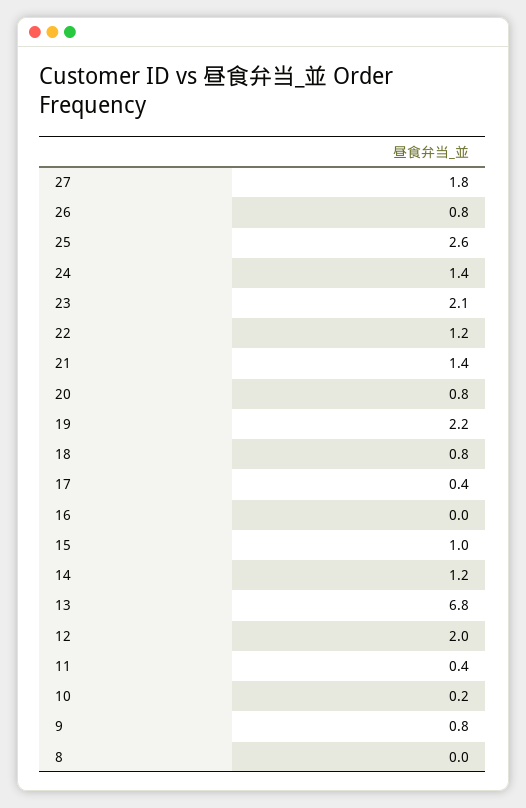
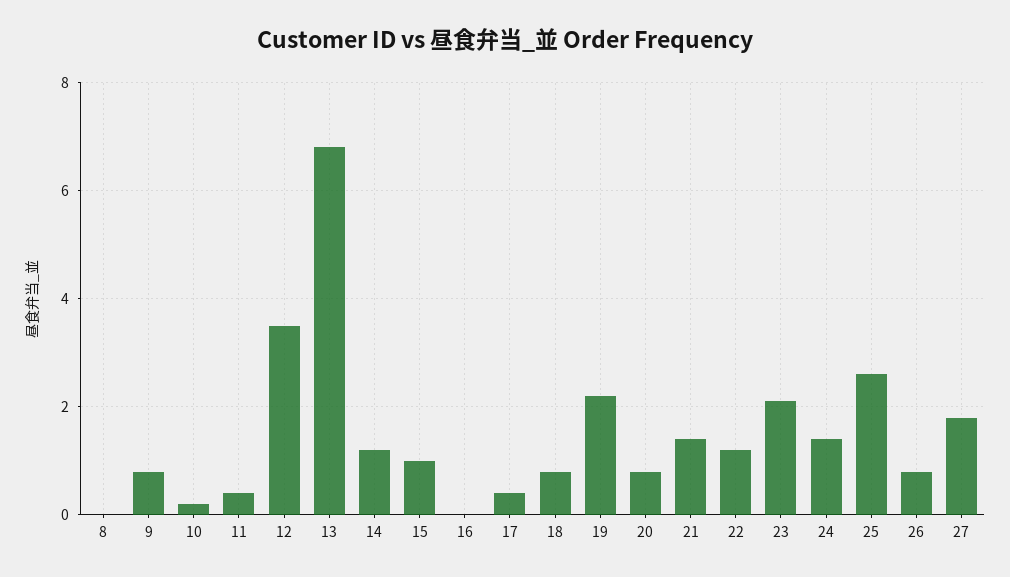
  {
    "27": 1.8,
    "26": 0.8,
    "25": 2.6,
    "24": 1.4,
    "23": 2.1,
    "22": 1.2,
    "21": 1.4,
    "20": 0.8,
    "19": 2.2,
    "18": 0.8,
    "17": 0.4,
    "16": 0,
    "15": 1,
    "14": 1.2,
    "13": 6.8,
-   "12": 2,
+   "12": 3.5,
    "11": 0.4,
    "10": 0.2,
    "9": 0.8,
    "8": 0
  }

